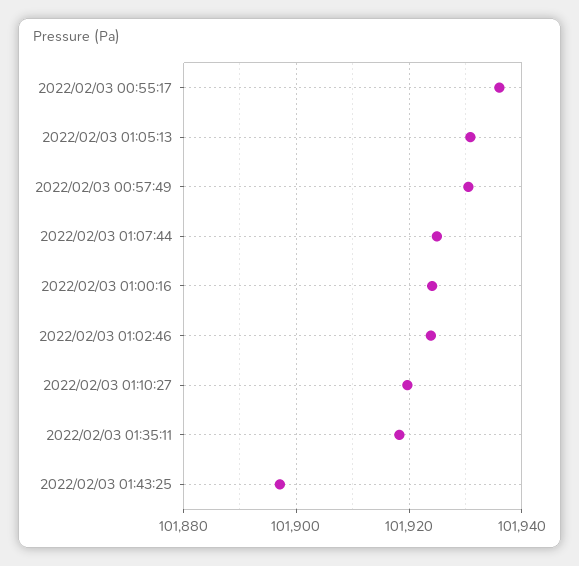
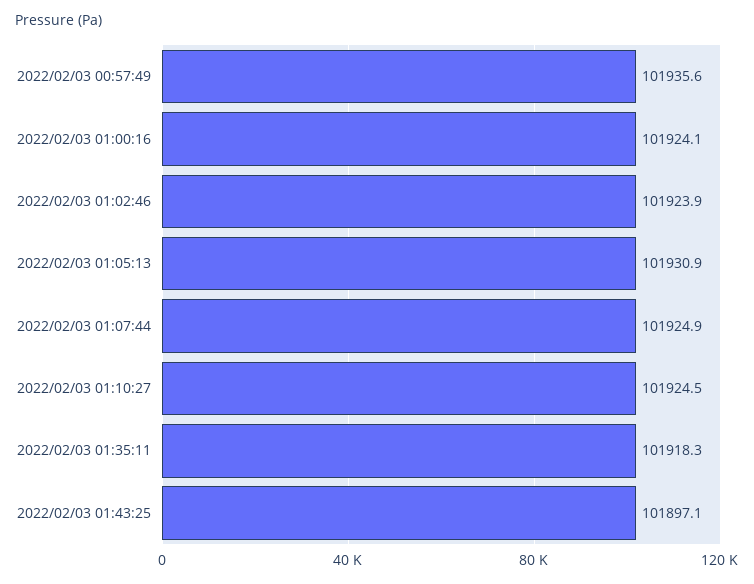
  {
-   "2022/02/03 00:55:17": 101936,
    "2022/02/03 01:05:13": 101930.9,
-   "2022/02/03 00:57:49": 101930,
+   "2022/02/03 00:57:49": 101935.6,
    "2022/02/03 01:07:44": 101924.9,
    "2022/02/03 01:00:16": 101924.1,
    "2022/02/03 01:02:46": 101923.9,
-   "2022/02/03 01:10:27": 101920,
+   "2022/02/03 01:10:27": 101924.5,
    "2022/02/03 01:35:11": 101918.3,
    "2022/02/03 01:43:25": 101897.1
  }

